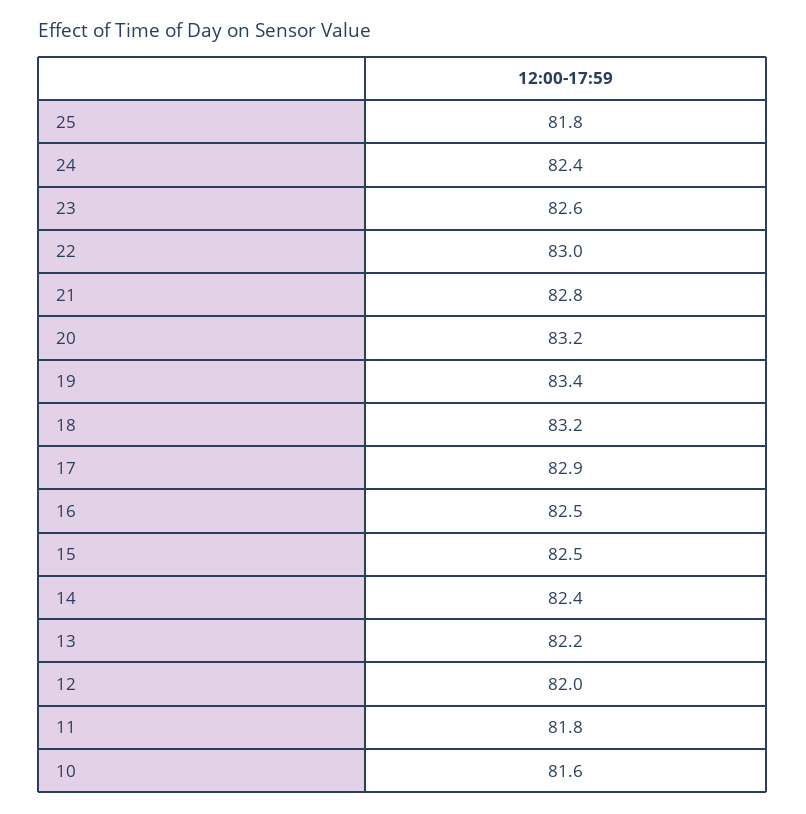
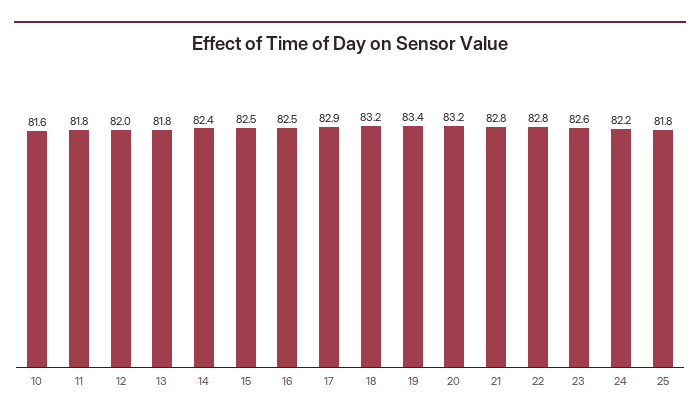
  {
    "25": 81.8,
-   "24": 82.4,
+   "24": 82.2,
    "23": 82.6,
-   "22": 83,
+   "22": 82.8,
    "21": 82.8,
    "20": 83.2,
    "19": 83.4,
    "18": 83.2,
    "17": 82.9,
    "16": 82.5,
    "15": 82.5,
    "14": 82.4,
-   "13": 82.2,
+   "13": 81.8,
    "12": 82,
    "11": 81.8,
    "10": 81.6
  }

